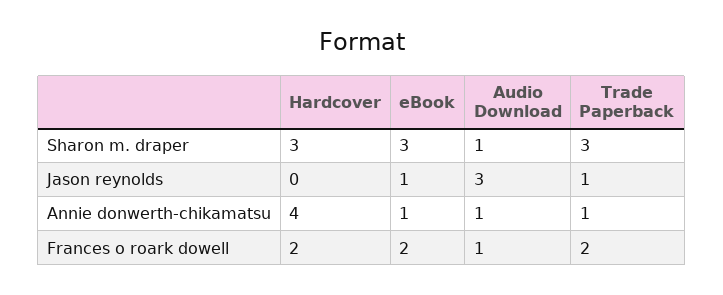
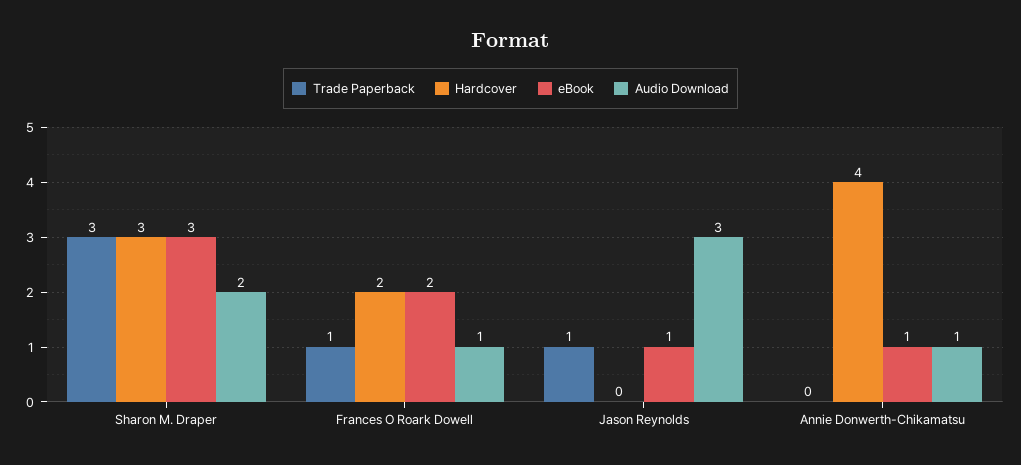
  {
    "Hardcover": {
      "Sharon m. draper": 3,
      "Jason reynolds": 0,
      "Annie donwerth-chikamatsu": 4,
      "Frances o roark dowell": 2
    },
    "eBook": {
      "Sharon m. draper": 3,
      "Jason reynolds": 1,
      "Annie donwerth-chikamatsu": 1,
      "Frances o roark dowell": 2
    },
    "Audio Download": {
-     "Sharon m. draper": 1,
+     "Sharon m. draper": 2,
      "Jason reynolds": 3,
      "Annie donwerth-chikamatsu": 1,
      "Frances o roark dowell": 1
    },
    "Trade Paperback": {
      "Sharon m. draper": 3,
      "Jason reynolds": 1,
-     "Annie donwerth-chikamatsu": 1,
+     "Annie donwerth-chikamatsu": 0,
-     "Frances o roark dowell": 2
+     "Frances o roark dowell": 1
    }
  }

